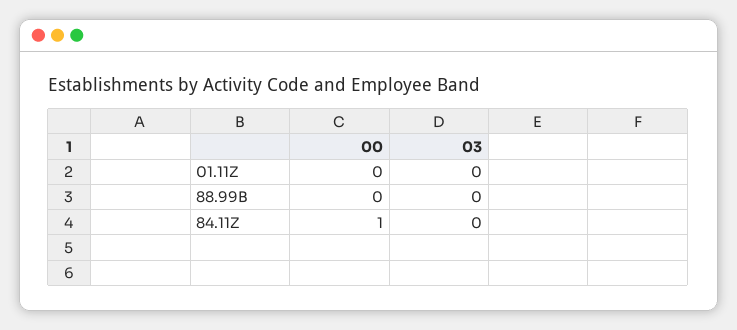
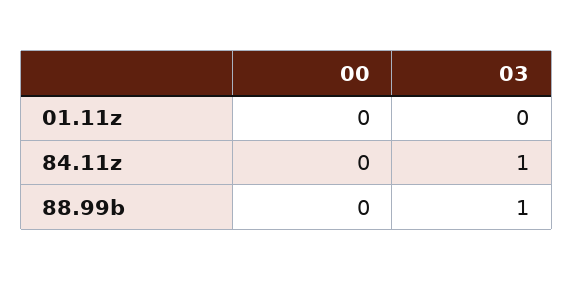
  {
    "00": {
      "01.11Z": 0,
      "88.99B": 0,
-     "84.11Z": 1
+     "84.11Z": 0
    },
    "03": {
      "01.11Z": 0,
-     "88.99B": 0,
+     "88.99B": 1,
-     "84.11Z": 0
+     "84.11Z": 1
    }
  }

